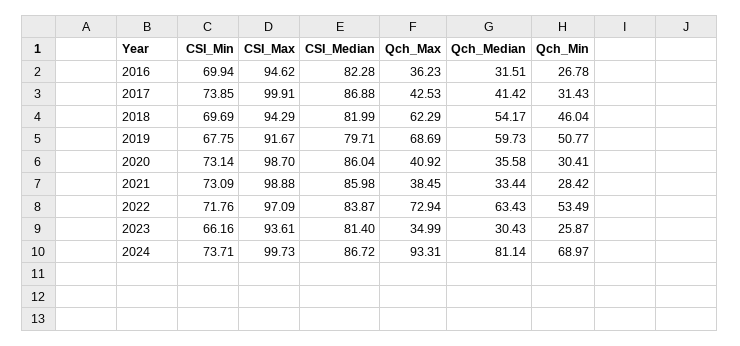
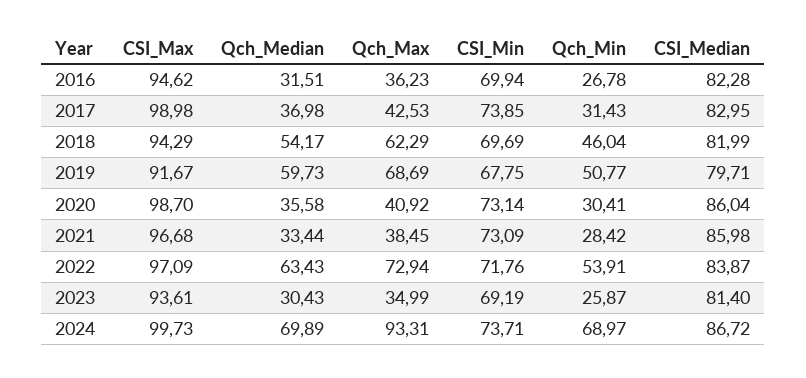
  {
    "CSI_Min": {
      "2016": 69.94,
      "2017": 73.85,
      "2018": 69.69,
      "2019": 67.75,
      "2020": 73.14,
      "2021": 73.09,
      "2022": 71.76,
-     "2023": 66.16,
+     "2023": 69.19,
      "2024": 73.71
    },
    "CSI_Max": {
      "2016": 94.62,
-     "2017": 99.91,
+     "2017": 98.98,
      "2018": 94.29,
      "2019": 91.67,
      "2020": 98.7,
-     "2021": 98.88,
+     "2021": 96.68,
      "2022": 97.09,
      "2023": 93.61,
      "2024": 99.73
    },
    "CSI_Median": {
      "2016": 82.28,
-     "2017": 86.88,
+     "2017": 82.95,
      "2018": 81.99,
      "2019": 79.71,
      "2020": 86.04,
      "2021": 85.98,
      "2022": 83.87,
      "2023": 81.4,
      "2024": 86.72
    },
    "Qch_Max": {
      "2016": 36.23,
      "2017": 42.53,
      "2018": 62.29,
      "2019": 68.69,
      "2020": 40.92,
      "2021": 38.45,
      "2022": 72.94,
      "2023": 34.99,
      "2024": 93.31
    },
    "Qch_Median": {
      "2016": 31.51,
-     "2017": 41.42,
+     "2017": 36.98,
      "2018": 54.17,
      "2019": 59.73,
      "2020": 35.58,
      "2021": 33.44,
      "2022": 63.43,
      "2023": 30.43,
-     "2024": 81.14
+     "2024": 69.89
    },
    "Qch_Min": {
      "2016": 26.78,
      "2017": 31.43,
      "2018": 46.04,
      "2019": 50.77,
      "2020": 30.41,
      "2021": 28.42,
-     "2022": 53.49,
+     "2022": 53.91,
      "2023": 25.87,
      "2024": 68.97
    }
  }

